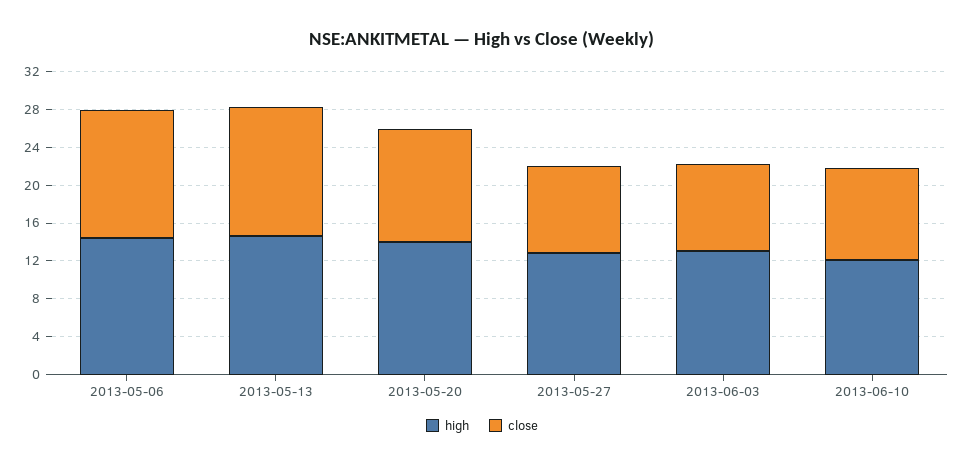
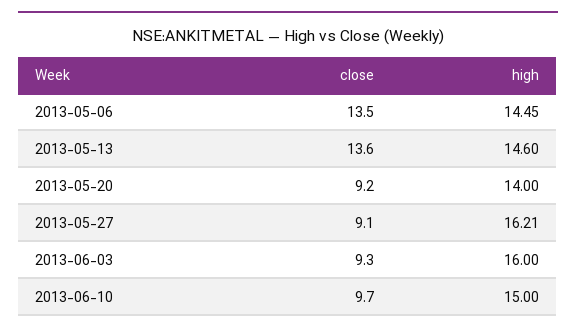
  {
    "high": {
      "2013-05-06": 14.45,
      "2013-05-13": 14.6,
      "2013-05-20": 14,
-     "2013-05-27": 13,
+     "2013-05-27": 16.21,
-     "2013-06-03": 13,
+     "2013-06-03": 16,
-     "2013-06-10": 12
+     "2013-06-10": 15
    },
    "close": {
      "2013-05-06": 13.5,
      "2013-05-13": 13.6,
-     "2013-05-20": 12,
+     "2013-05-20": 9.2,
      "2013-05-27": 9.1,
      "2013-06-03": 9.3,
      "2013-06-10": 9.7
    }
  }

